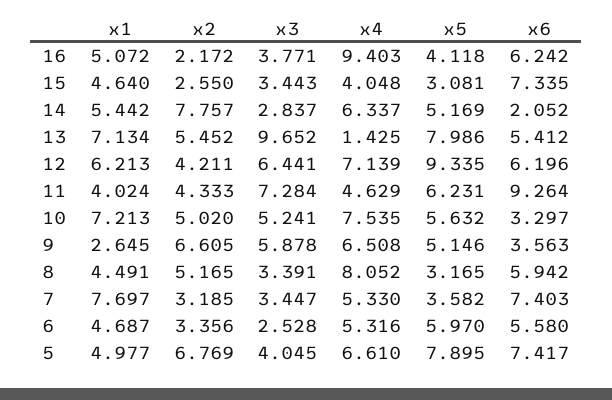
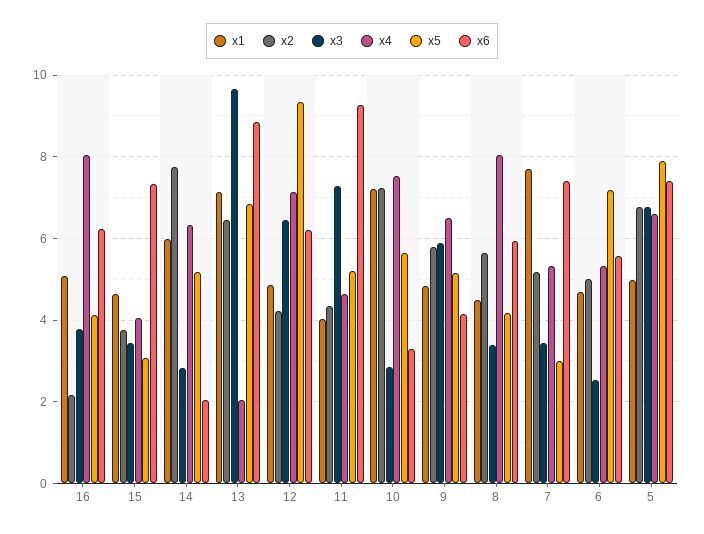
  {
    "x1": {
      "16": 5.072,
      "15": 4.64,
-     "14": 5.442,
+     "14": 6,
      "13": 7.134,
-     "12": 6.213,
+     "12": 4.8,
      "11": 4.024,
      "10": 7.213,
-     "9": 2.645,
+     "9": 4.8,
      "8": 4.491,
      "7": 7.697,
      "6": 4.687,
      "5": 4.977
    },
    "x2": {
      "16": 2.172,
-     "15": 2.55,
+     "15": 3.8,
      "14": 7.757,
-     "13": 5.452,
+     "13": 6.4,
      "12": 4.211,
      "11": 4.333,
-     "10": 5.02,
+     "10": 7.2,
-     "9": 6.605,
+     "9": 5.8,
-     "8": 5.165,
+     "8": 5.6,
-     "7": 3.185,
+     "7": 5.2,
-     "6": 3.356,
+     "6": 5,
      "5": 6.769
    },
    "x3": {
      "16": 3.771,
      "15": 3.443,
      "14": 2.837,
      "13": 9.652,
      "12": 6.441,
      "11": 7.284,
-     "10": 5.241,
+     "10": 2.8,
      "9": 5.878,
      "8": 3.391,
      "7": 3.447,
      "6": 2.528,
-     "5": 4.045
+     "5": 6.8
    },
    "x4": {
-     "16": 9.403,
+     "16": 8,
      "15": 4.048,
      "14": 6.337,
-     "13": 1.425,
+     "13": 2,
      "12": 7.139,
      "11": 4.629,
      "10": 7.535,
      "9": 6.508,
      "8": 8.052,
      "7": 5.33,
      "6": 5.316,
      "5": 6.61
    },
    "x5": {
      "16": 4.118,
      "15": 3.081,
      "14": 5.169,
-     "13": 7.986,
+     "13": 6.8,
      "12": 9.335,
-     "11": 6.231,
+     "11": 5.2,
      "10": 5.632,
      "9": 5.146,
-     "8": 3.165,
+     "8": 4.2,
-     "7": 3.582,
+     "7": 3,
-     "6": 5.97,
+     "6": 7.2,
      "5": 7.895
    },
    "x6": {
      "16": 6.242,
      "15": 7.335,
      "14": 2.052,
-     "13": 5.412,
+     "13": 8.8,
      "12": 6.196,
      "11": 9.264,
      "10": 3.297,
-     "9": 3.563,
+     "9": 4.2,
      "8": 5.942,
      "7": 7.403,
      "6": 5.58,
      "5": 7.417
    }
  }

